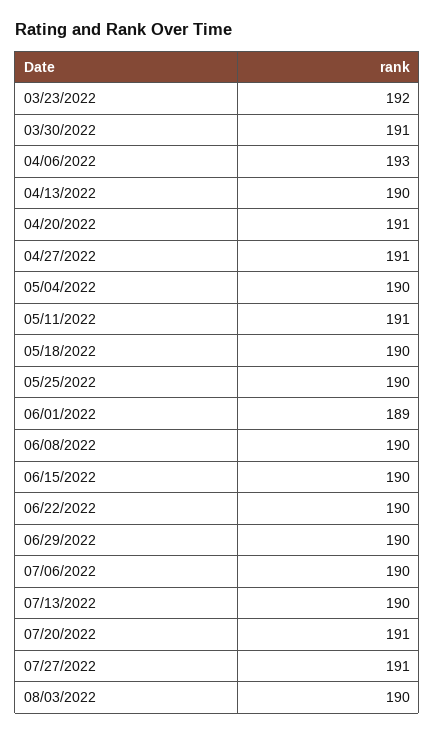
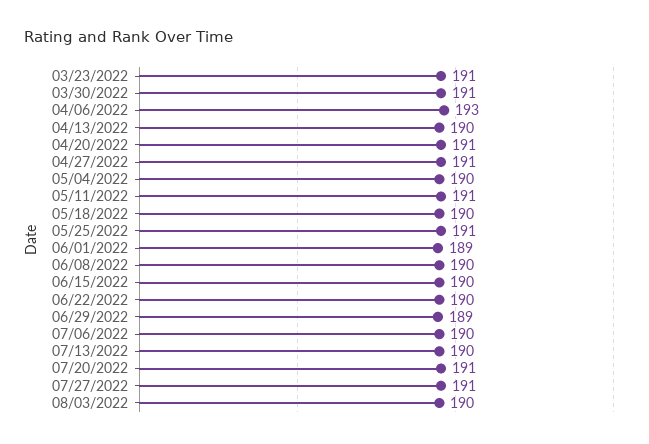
  {
-   "03/23/2022": 192,
+   "03/23/2022": 191,
    "03/30/2022": 191,
    "04/06/2022": 193,
    "04/13/2022": 190,
    "04/20/2022": 191,
    "04/27/2022": 191,
    "05/04/2022": 190,
    "05/11/2022": 191,
    "05/18/2022": 190,
-   "05/25/2022": 190,
+   "05/25/2022": 191,
    "06/01/2022": 189,
    "06/08/2022": 190,
    "06/15/2022": 190,
    "06/22/2022": 190,
-   "06/29/2022": 190,
+   "06/29/2022": 189,
    "07/06/2022": 190,
    "07/13/2022": 190,
    "07/20/2022": 191,
    "07/27/2022": 191,
    "08/03/2022": 190
  }

